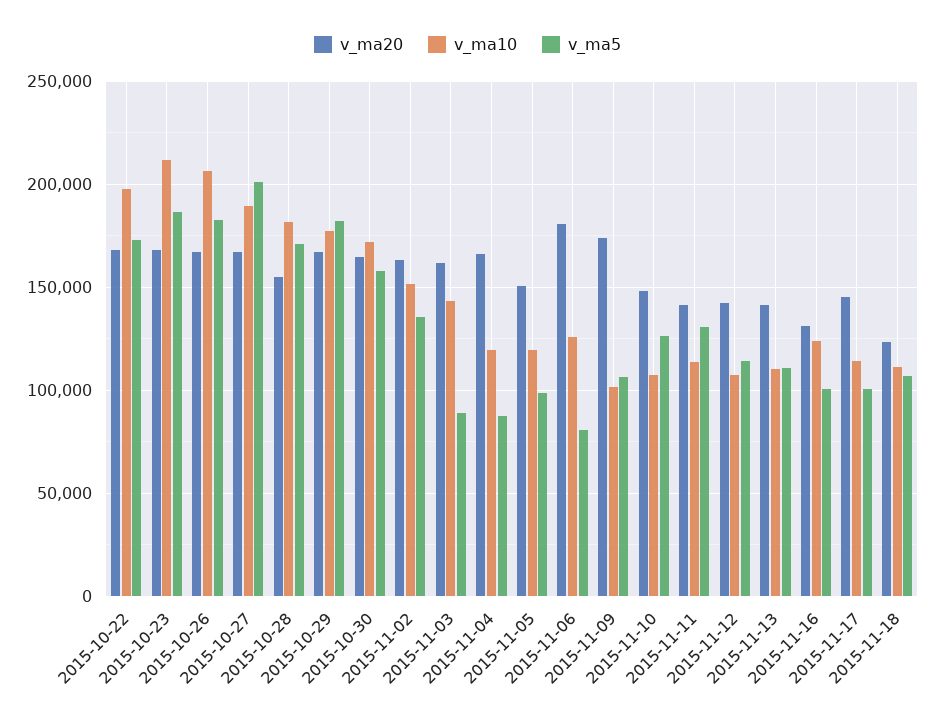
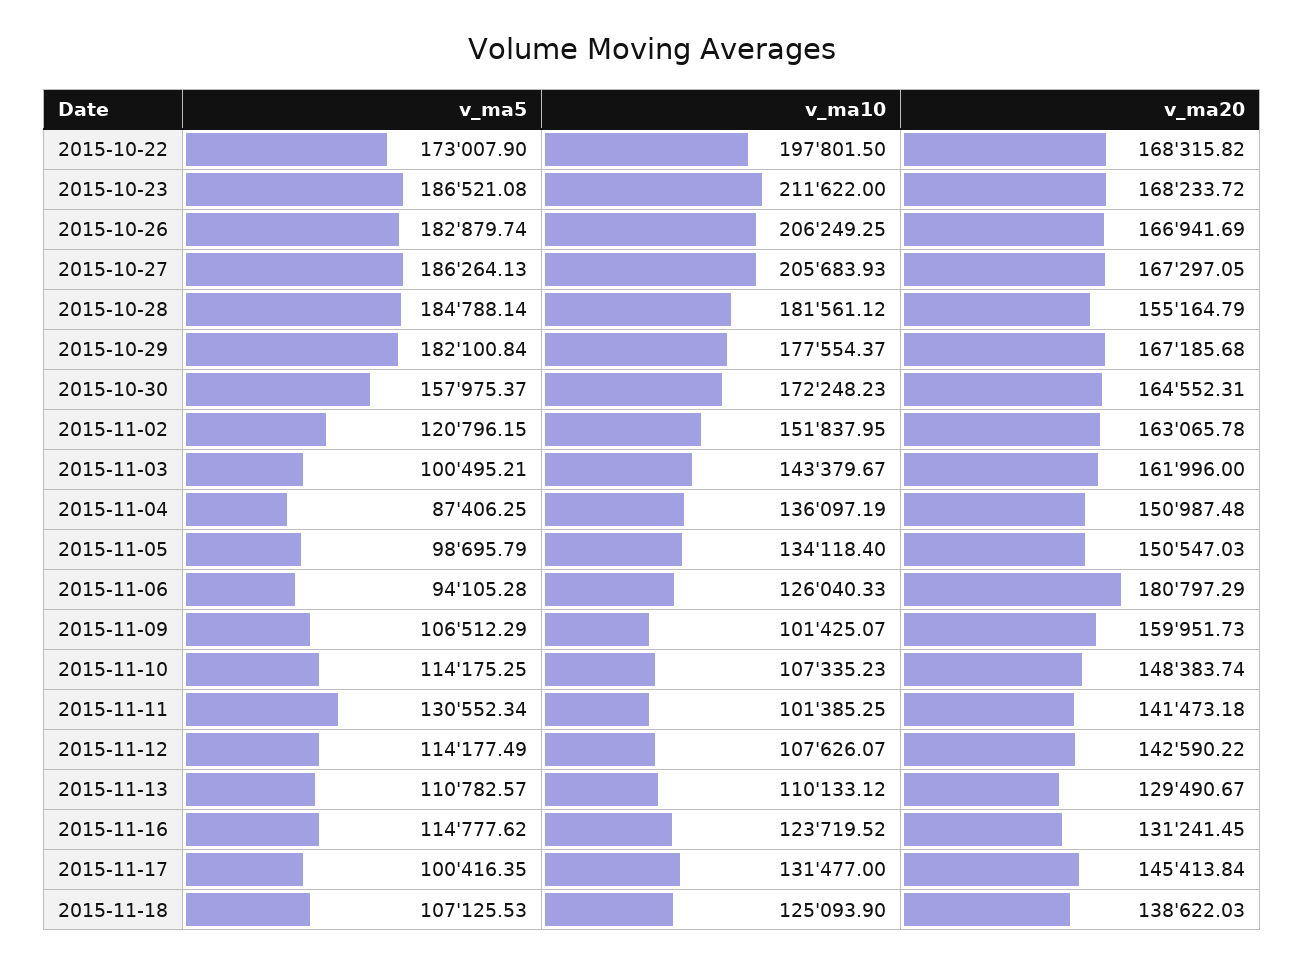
  {
    "v_ma20": {
      "2015-10-22": 168315.82,
      "2015-10-23": 168233.72,
      "2015-10-26": 166941.69,
      "2015-10-27": 167297.05,
      "2015-10-28": 155164.79,
      "2015-10-29": 167185.68,
      "2015-10-30": 164552.31,
      "2015-11-02": 163065.78,
      "2015-11-03": 161996,
-     "2015-11-04": 165000,
+     "2015-11-04": 150987.48,
      "2015-11-05": 150547.03,
      "2015-11-06": 180797.29,
-     "2015-11-09": 175000,
+     "2015-11-09": 159951.73,
      "2015-11-10": 148383.74,
      "2015-11-11": 141473.18,
      "2015-11-12": 142590.22,
-     "2015-11-13": 140000,
+     "2015-11-13": 129490.67,
      "2015-11-16": 131241.45,
      "2015-11-17": 145413.84,
-     "2015-11-18": 125000
+     "2015-11-18": 138622.03
    },
    "v_ma10": {
      "2015-10-22": 197801.5,
      "2015-10-23": 211622,
      "2015-10-26": 206249.25,
-     "2015-10-27": 190000,
+     "2015-10-27": 205683.93,
      "2015-10-28": 181561.12,
      "2015-10-29": 177554.37,
      "2015-10-30": 172248.23,
      "2015-11-02": 151837.95,
      "2015-11-03": 143379.67,
-     "2015-11-04": 120000,
+     "2015-11-04": 136097.19,
-     "2015-11-05": 120000,
+     "2015-11-05": 134118.4,
      "2015-11-06": 126040.33,
      "2015-11-09": 101425.07,
      "2015-11-10": 107335.23,
-     "2015-11-11": 115000,
+     "2015-11-11": 101385.25,
      "2015-11-12": 107626.07,
      "2015-11-13": 110133.12,
      "2015-11-16": 123719.52,
-     "2015-11-17": 115000,
+     "2015-11-17": 131477,
-     "2015-11-18": 110000
+     "2015-11-18": 125093.9
    },
    "v_ma5": {
      "2015-10-22": 173007.9,
      "2015-10-23": 186521.08,
      "2015-10-26": 182879.74,
-     "2015-10-27": 200000,
+     "2015-10-27": 186264.13,
-     "2015-10-28": 170000,
+     "2015-10-28": 184788.14,
      "2015-10-29": 182100.84,
      "2015-10-30": 157975.37,
-     "2015-11-02": 135000,
+     "2015-11-02": 120796.15,
-     "2015-11-03": 90000,
+     "2015-11-03": 100495.21,
      "2015-11-04": 87406.25,
      "2015-11-05": 98695.79,
-     "2015-11-06": 80000,
+     "2015-11-06": 94105.28,
      "2015-11-09": 106512.29,
-     "2015-11-10": 125000,
+     "2015-11-10": 114175.25,
      "2015-11-11": 130552.34,
      "2015-11-12": 114177.49,
      "2015-11-13": 110782.57,
-     "2015-11-16": 100000,
+     "2015-11-16": 114777.62,
      "2015-11-17": 100416.35,
      "2015-11-18": 107125.53
    }
  }

